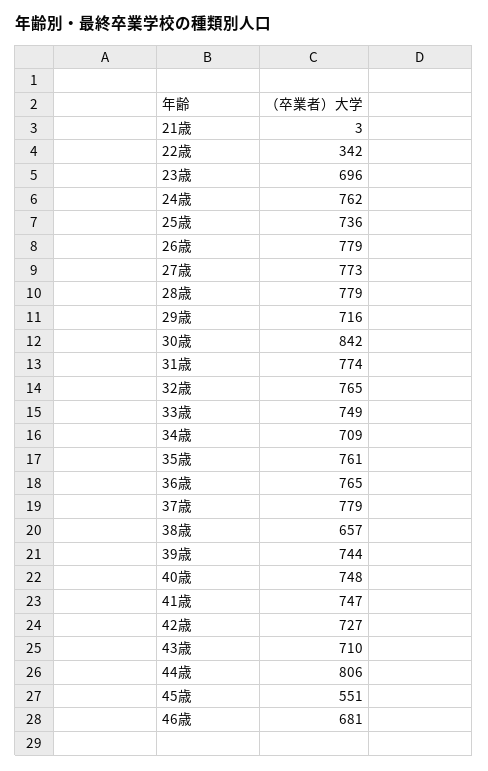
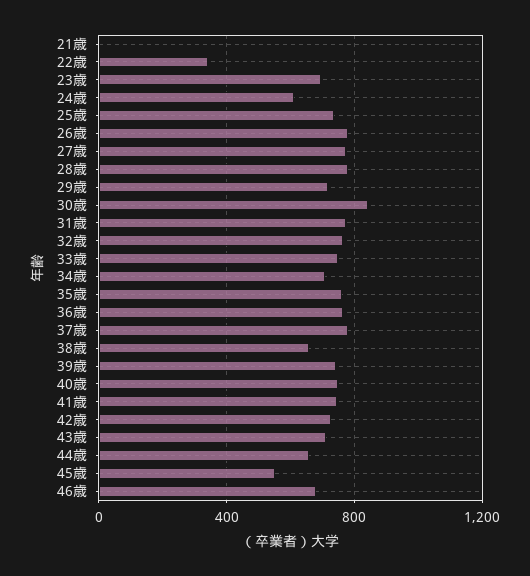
  {
    "21歳": 3,
    "22歳": 342,
    "23歳": 696,
-   "24歳": 762,
+   "24歳": 600,
    "25歳": 736,
    "26歳": 779,
    "27歳": 773,
    "28歳": 779,
    "29歳": 716,
    "30歳": 842,
    "31歳": 774,
    "32歳": 765,
    "33歳": 749,
    "34歳": 709,
    "35歳": 761,
    "36歳": 765,
    "37歳": 779,
    "38歳": 657,
    "39歳": 744,
    "40歳": 748,
    "41歳": 747,
    "42歳": 727,
    "43歳": 710,
-   "44歳": 806,
+   "44歳": 650,
    "45歳": 551,
    "46歳": 681
  }

